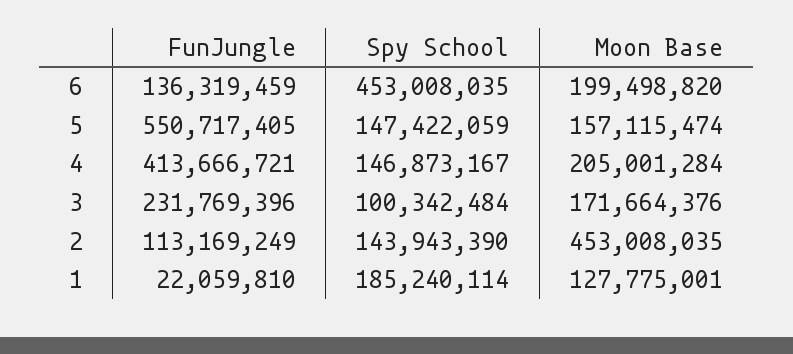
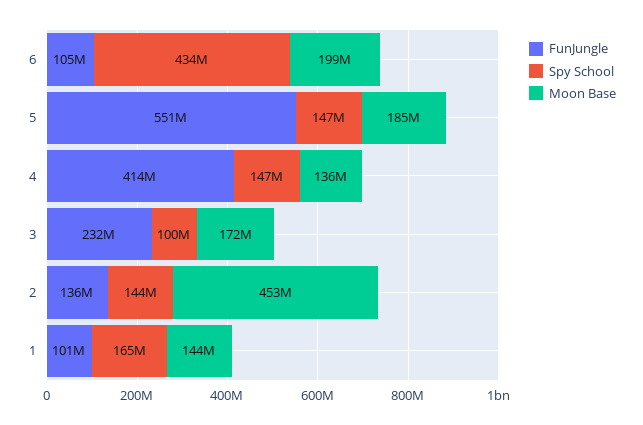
  {
    "FunJungle": {
-     "6": 136319459,
+     "6": 105000000,
      "5": 550717405,
      "4": 413666721,
      "3": 231769396,
-     "2": 113169249,
+     "2": 136000000,
-     "1": 22059810
+     "1": 101000000
    },
    "Spy School": {
-     "6": 453008035,
+     "6": 434000000,
      "5": 147422059,
      "4": 146873167,
      "3": 100342484,
      "2": 143943390,
-     "1": 185240114
+     "1": 165000000
    },
    "Moon Base": {
      "6": 199498820,
-     "5": 157115474,
+     "5": 185000000,
-     "4": 205001284,
+     "4": 136000000,
      "3": 171664376,
      "2": 453008035,
-     "1": 127775001
+     "1": 144000000
    }
  }

